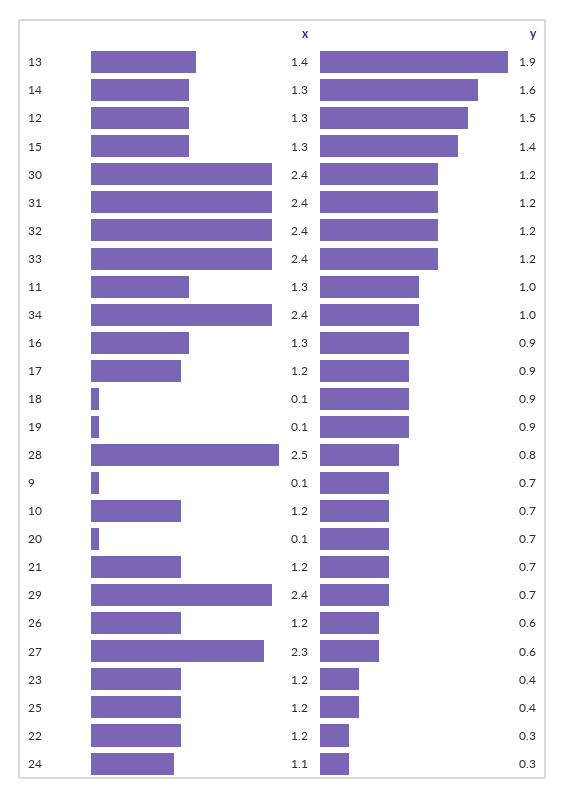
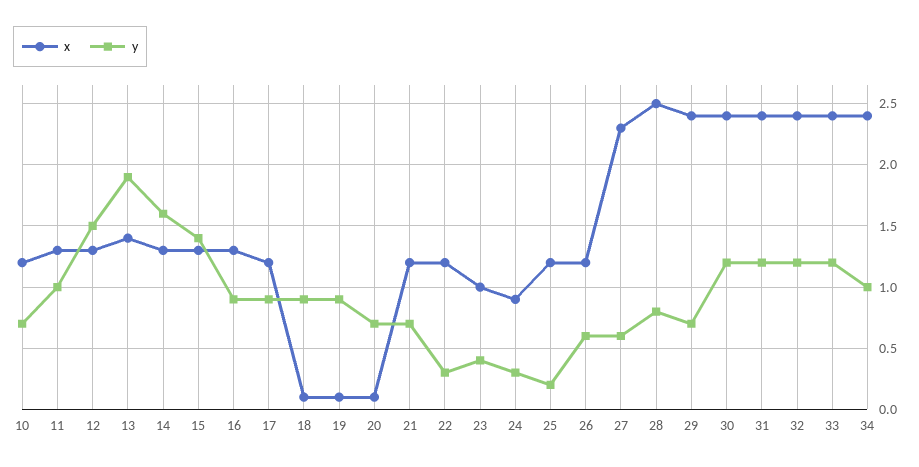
  {
    "x": {
      "13": 1.4,
      "14": 1.3,
      "12": 1.3,
      "15": 1.3,
      "30": 2.4,
      "31": 2.4,
      "32": 2.4,
      "33": 2.4,
      "11": 1.3,
      "34": 2.4,
      "16": 1.3,
      "17": 1.2,
      "18": 0.1,
      "19": 0.1,
      "28": 2.5,
-     "9": 0.1,
      "10": 1.2,
      "20": 0.1,
      "21": 1.2,
      "29": 2.4,
      "26": 1.2,
      "27": 2.3,
-     "23": 1.2,
+     "23": 1,
      "25": 1.2,
      "22": 1.2,
-     "24": 1.1
+     "24": 0.9
    },
    "y": {
      "13": 1.9,
      "14": 1.6,
      "12": 1.5,
      "15": 1.4,
      "30": 1.2,
      "31": 1.2,
      "32": 1.2,
      "33": 1.2,
      "11": 1,
      "34": 1,
      "16": 0.9,
      "17": 0.9,
      "18": 0.9,
      "19": 0.9,
      "28": 0.8,
-     "9": 0.7,
      "10": 0.7,
      "20": 0.7,
      "21": 0.7,
      "29": 0.7,
      "26": 0.6,
      "27": 0.6,
      "23": 0.4,
-     "25": 0.4,
+     "25": 0.2,
      "22": 0.3,
      "24": 0.3
    }
  }

